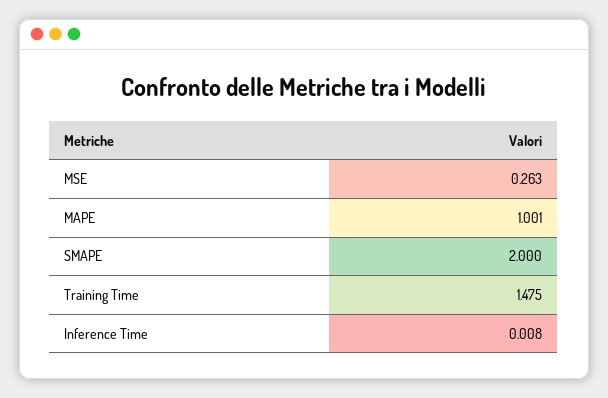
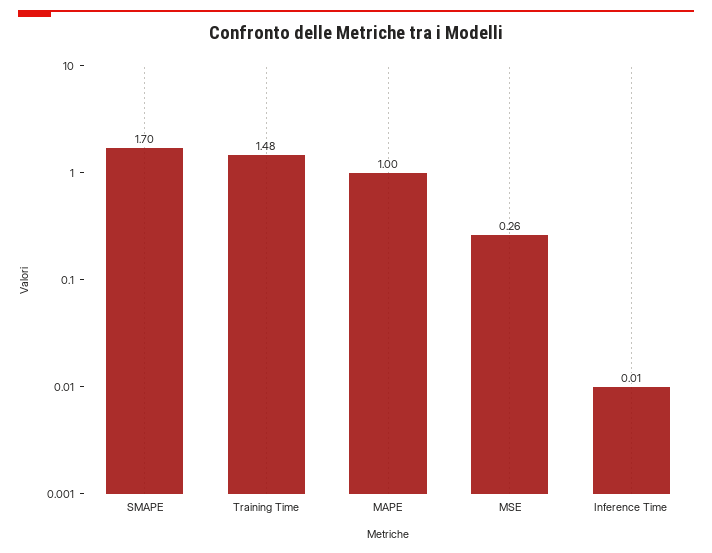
  {
    "MSE": 0.263,
    "MAPE": 1.001,
-   "SMAPE": 2,
+   "SMAPE": 1.7,
    "Training Time": 1.475,
    "Inference Time": 0.008
  }

